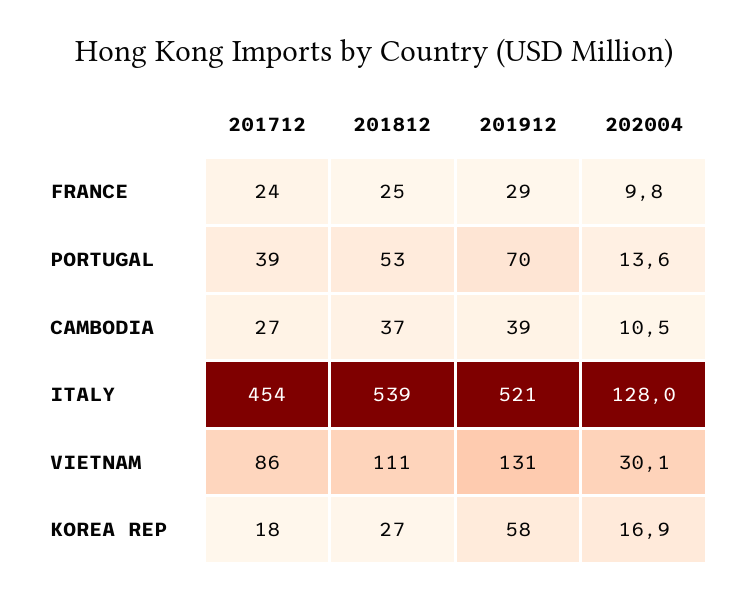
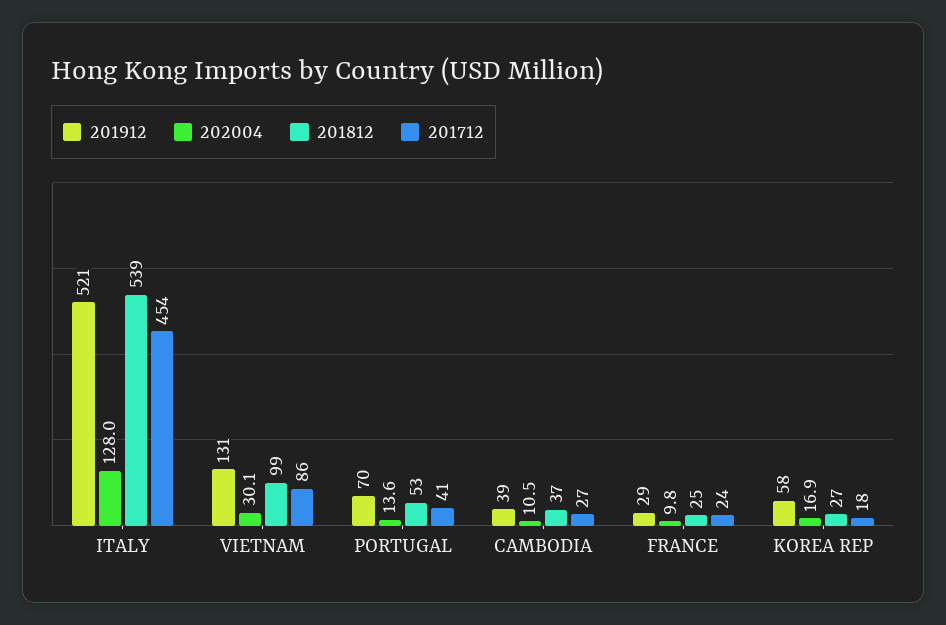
  {
    "201712": {
      "FRANCE": 24,
-     "PORTUGAL": 39,
+     "PORTUGAL": 41,
      "CAMBODIA": 27,
      "ITALY": 454,
      "VIETNAM": 86,
      "KOREA REP": 18
    },
    "201812": {
      "FRANCE": 25,
      "PORTUGAL": 53,
      "CAMBODIA": 37,
      "ITALY": 539,
-     "VIETNAM": 111,
+     "VIETNAM": 99,
      "KOREA REP": 27
    },
    "201912": {
      "FRANCE": 29,
      "PORTUGAL": 70,
      "CAMBODIA": 39,
      "ITALY": 521,
      "VIETNAM": 131,
      "KOREA REP": 58
    },
    "202004": {
      "FRANCE": 9.8,
      "PORTUGAL": 13.6,
      "CAMBODIA": 10.5,
      "ITALY": 128,
      "VIETNAM": 30.1,
      "KOREA REP": 16.9
    }
  }

